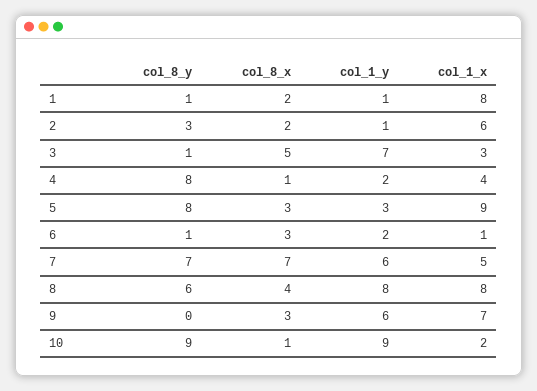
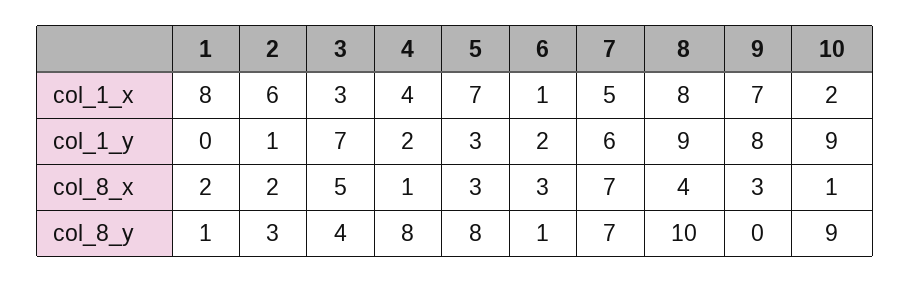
  {
    "col_8_y": {
      "1": 1,
      "2": 3,
-     "3": 1,
+     "3": 4,
      "4": 8,
      "5": 8,
      "6": 1,
      "7": 7,
-     "8": 6,
+     "8": 10,
      "9": 0,
      "10": 9
    },
    "col_8_x": {
      "1": 2,
      "2": 2,
      "3": 5,
      "4": 1,
      "5": 3,
      "6": 3,
      "7": 7,
      "8": 4,
      "9": 3,
      "10": 1
    },
    "col_1_y": {
-     "1": 1,
+     "1": 0,
      "2": 1,
      "3": 7,
      "4": 2,
      "5": 3,
      "6": 2,
      "7": 6,
-     "8": 8,
+     "8": 9,
-     "9": 6,
+     "9": 8,
      "10": 9
    },
    "col_1_x": {
      "1": 8,
      "2": 6,
      "3": 3,
      "4": 4,
-     "5": 9,
+     "5": 7,
      "6": 1,
      "7": 5,
      "8": 8,
      "9": 7,
      "10": 2
    }
  }

